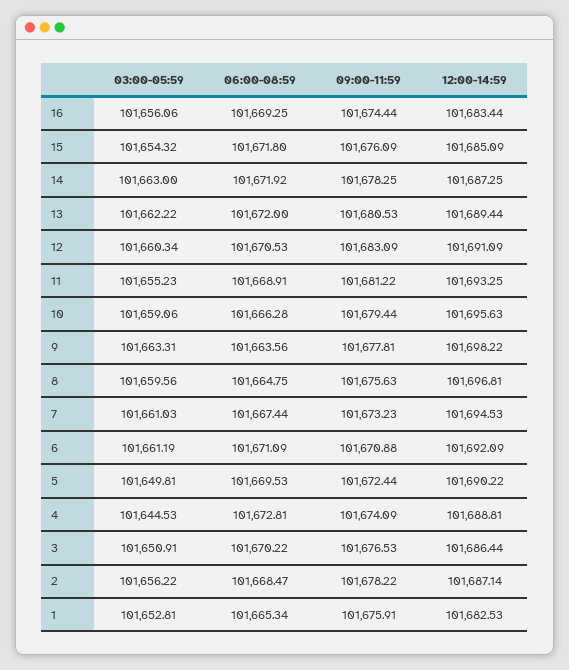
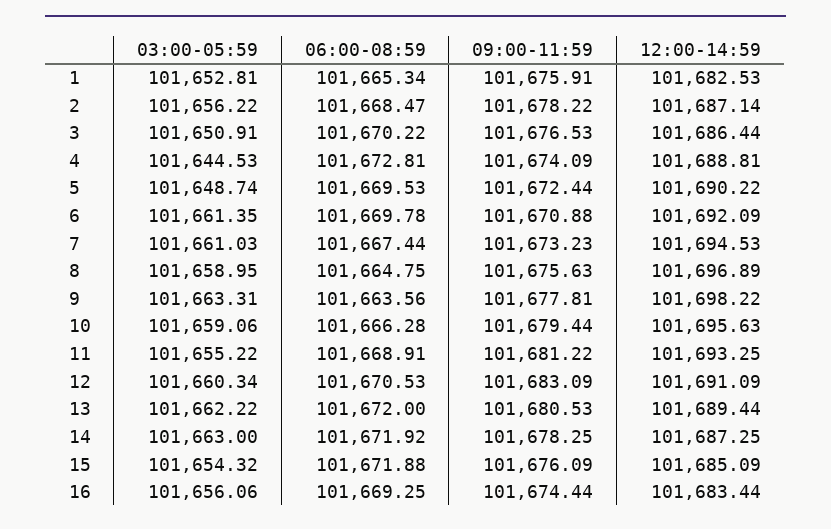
  {
    "03:00-05:59": {
      "16": 101656.06,
      "15": 101654.32,
      "14": 101663,
      "13": 101662.22,
      "12": 101660.34,
-     "11": 101655.23,
+     "11": 101655.22,
      "10": 101659.06,
      "9": 101663.31,
-     "8": 101659.56,
+     "8": 101658.95,
      "7": 101661.03,
-     "6": 101661.19,
+     "6": 101661.35,
-     "5": 101649.81,
+     "5": 101648.74,
      "4": 101644.53,
      "3": 101650.91,
      "2": 101656.22,
      "1": 101652.81
    },
    "06:00-08:59": {
      "16": 101669.25,
-     "15": 101671.8,
+     "15": 101671.88,
      "14": 101671.92,
      "13": 101672,
      "12": 101670.53,
      "11": 101668.91,
      "10": 101666.28,
      "9": 101663.56,
      "8": 101664.75,
      "7": 101667.44,
-     "6": 101671.09,
+     "6": 101669.78,
      "5": 101669.53,
      "4": 101672.81,
      "3": 101670.22,
      "2": 101668.47,
      "1": 101665.34
    },
    "09:00-11:59": {
      "16": 101674.44,
      "15": 101676.09,
      "14": 101678.25,
      "13": 101680.53,
      "12": 101683.09,
      "11": 101681.22,
      "10": 101679.44,
      "9": 101677.81,
      "8": 101675.63,
      "7": 101673.23,
      "6": 101670.88,
      "5": 101672.44,
      "4": 101674.09,
      "3": 101676.53,
      "2": 101678.22,
      "1": 101675.91
    },
    "12:00-14:59": {
      "16": 101683.44,
      "15": 101685.09,
      "14": 101687.25,
      "13": 101689.44,
      "12": 101691.09,
      "11": 101693.25,
      "10": 101695.63,
      "9": 101698.22,
-     "8": 101696.81,
+     "8": 101696.89,
      "7": 101694.53,
      "6": 101692.09,
      "5": 101690.22,
      "4": 101688.81,
      "3": 101686.44,
      "2": 101687.14,
      "1": 101682.53
    }
  }

